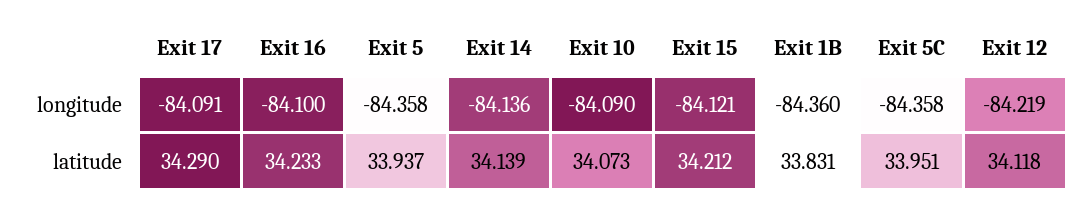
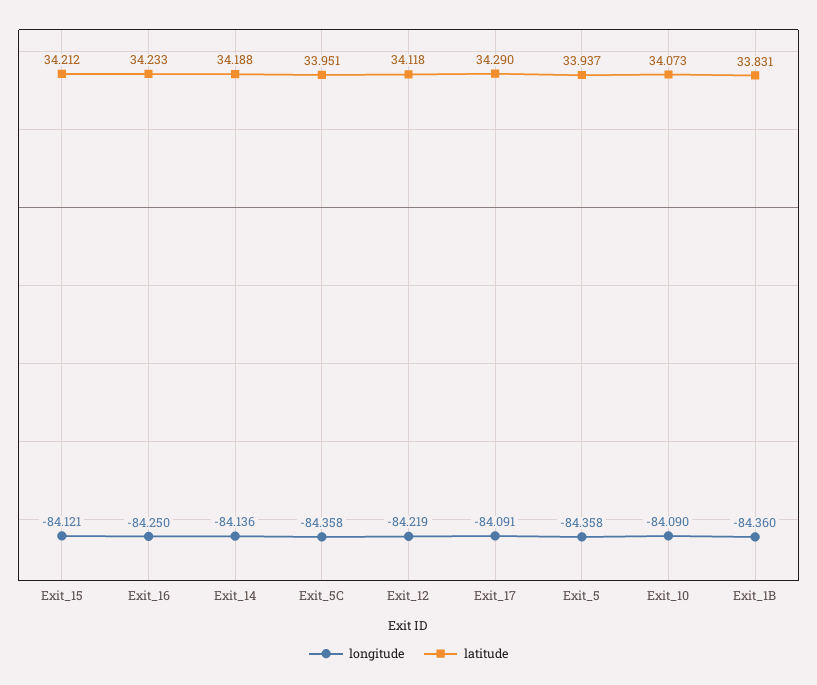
  {
    "longitude": {
      "Exit 17": -84.091,
-     "Exit 16": -84.1,
+     "Exit 16": -84.25,
      "Exit 5": -84.358,
      "Exit 14": -84.136,
      "Exit 10": -84.09,
      "Exit 15": -84.121,
      "Exit 1B": -84.36,
      "Exit 5C": -84.358,
      "Exit 12": -84.219
    },
    "latitude": {
      "Exit 17": 34.29,
      "Exit 16": 34.233,
      "Exit 5": 33.937,
-     "Exit 14": 34.139,
+     "Exit 14": 34.188,
      "Exit 10": 34.073,
      "Exit 15": 34.212,
      "Exit 1B": 33.831,
      "Exit 5C": 33.951,
      "Exit 12": 34.118
    }
  }

